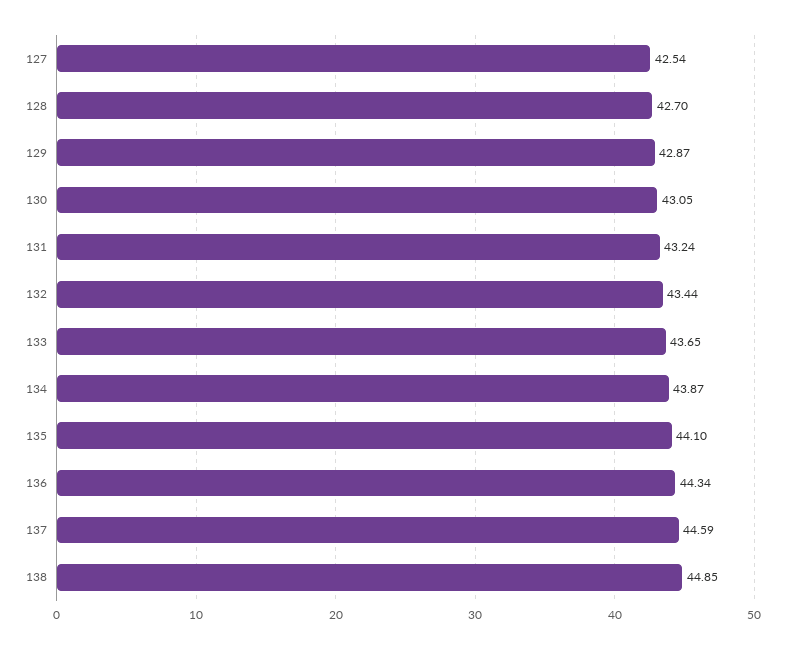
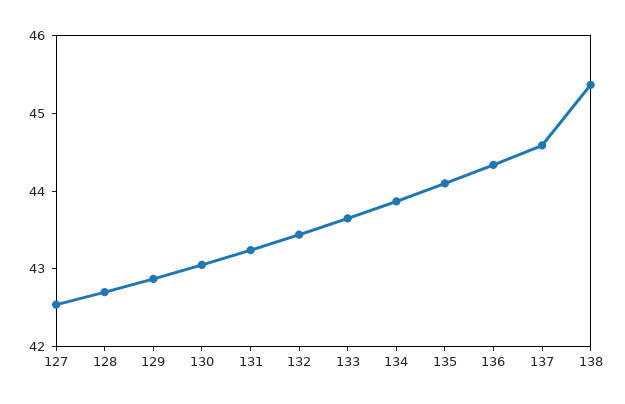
  {
    "127": 42.54,
    "128": 42.7,
    "129": 42.87,
    "130": 43.05,
    "131": 43.24,
    "132": 43.44,
    "133": 43.65,
    "134": 43.87,
    "135": 44.1,
    "136": 44.34,
    "137": 44.59,
-   "138": 44.85
+   "138": 45.4
  }

